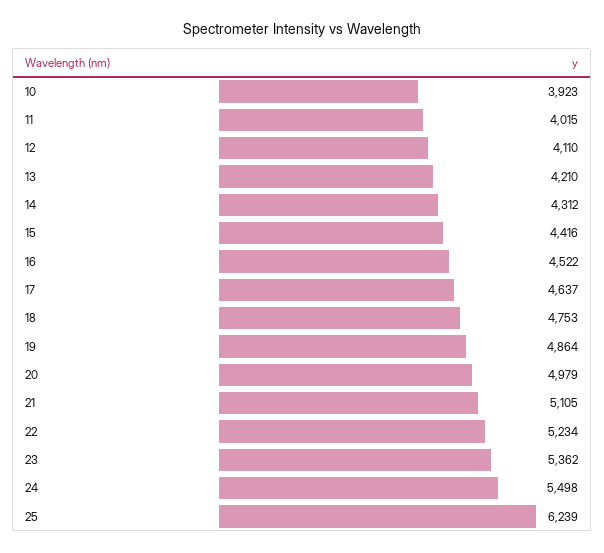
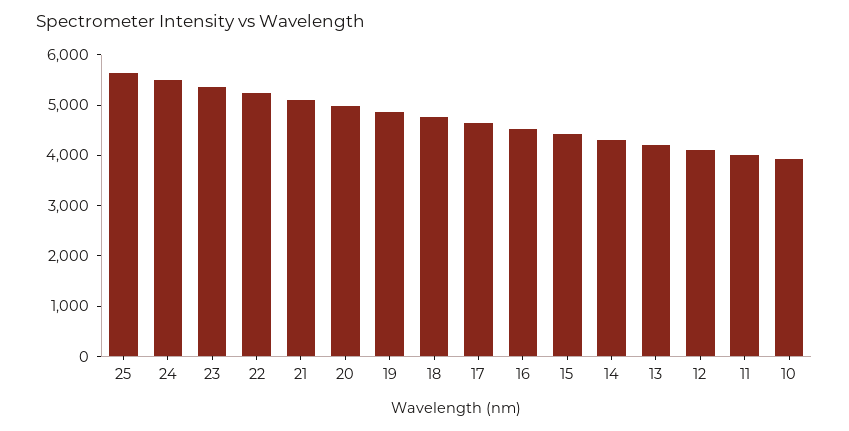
  {
    "10": 3923,
    "11": 4015,
    "12": 4110,
    "13": 4210,
    "14": 4312,
    "15": 4416,
    "16": 4522,
    "17": 4637,
    "18": 4753,
    "19": 4864,
    "20": 4979,
    "21": 5105,
    "22": 5234,
    "23": 5362,
    "24": 5498,
-   "25": 6239
+   "25": 5600
  }

